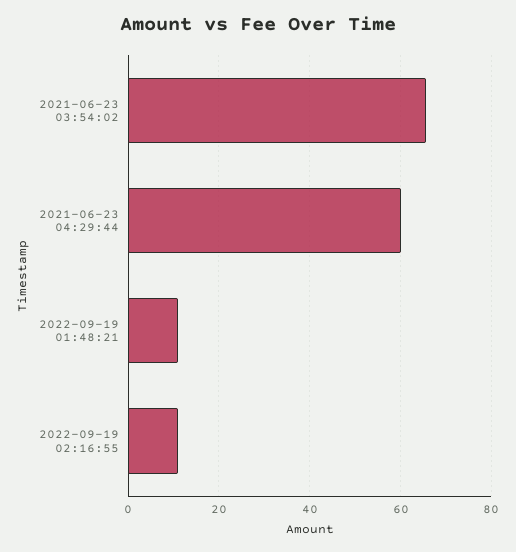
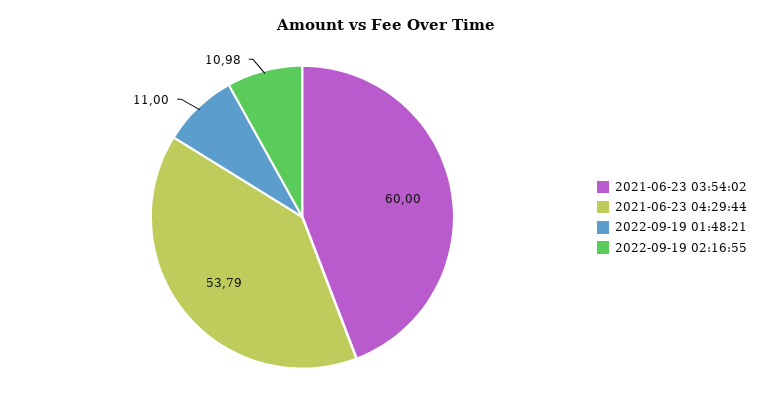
  {
-   "2021-06-23 03:54:02": 66,
+   "2021-06-23 03:54:02": 60,
-   "2021-06-23 04:29:44": 60,
+   "2021-06-23 04:29:44": 53.79,
    "2022-09-19 01:48:21": 11,
    "2022-09-19 02:16:55": 10.98
  }

